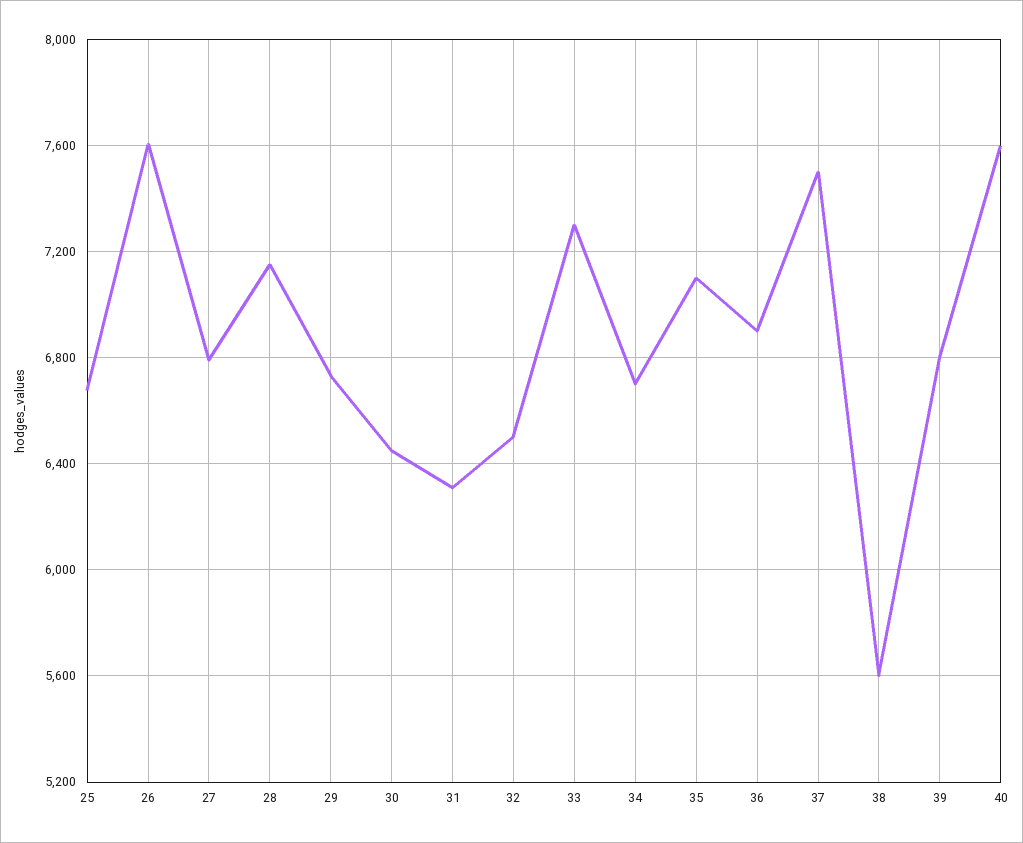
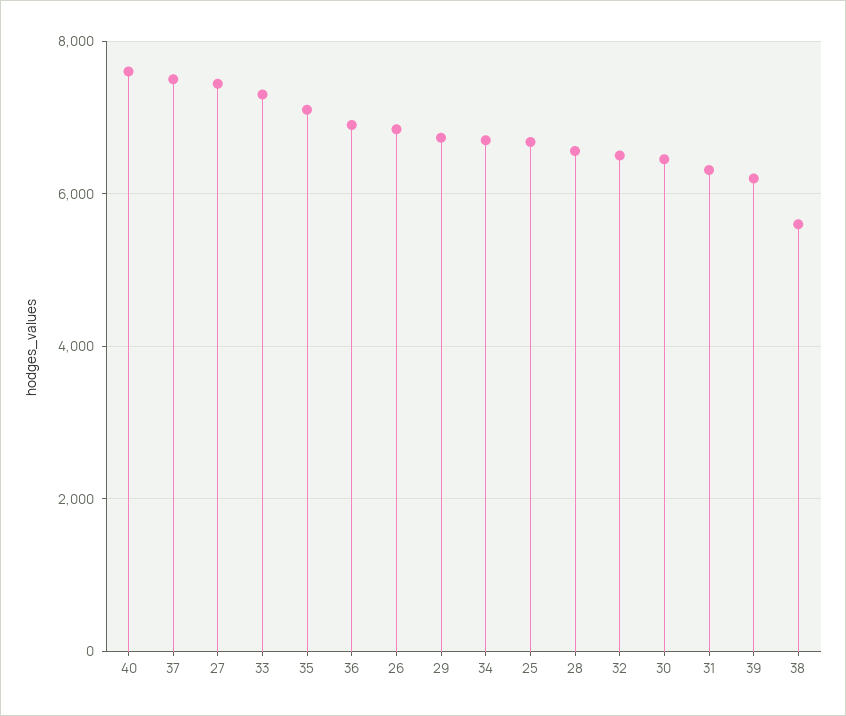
  {
    "25": 6700,
-   "26": 7600,
+   "26": 6800,
-   "27": 6800,
+   "27": 7400,
-   "28": 7150,
+   "28": 6600,
    "29": 6750,
    "30": 6450,
    "31": 6300,
    "32": 6500,
    "33": 7300,
    "34": 6700,
    "35": 7100,
    "36": 6900,
    "37": 7500,
    "38": 5600,
-   "39": 6800,
+   "39": 6200,
    "40": 7600
  }

